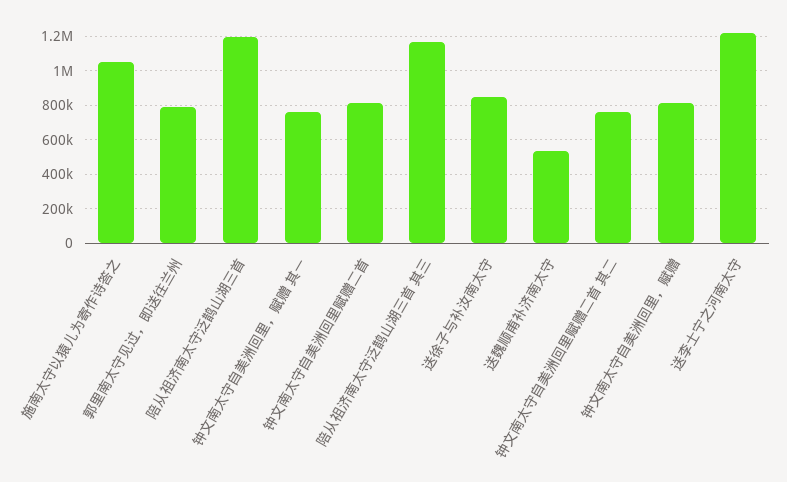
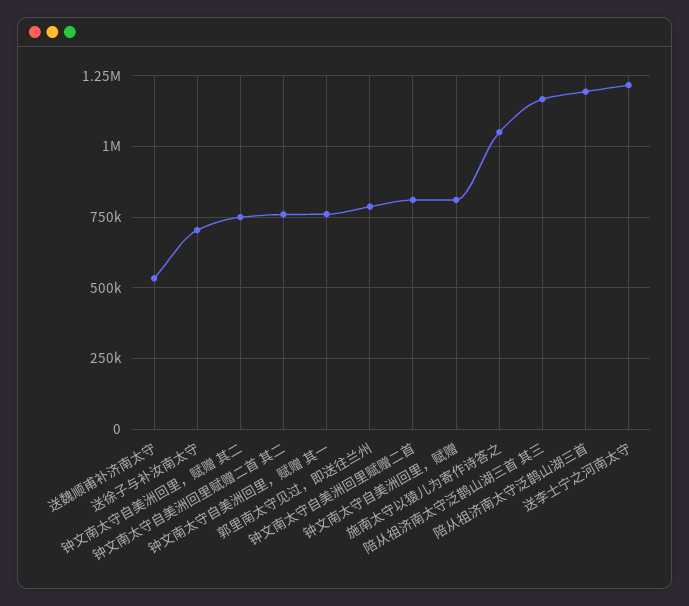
  {
    "施南太守以猿儿为寄作诗答之": 1050000,
    "郭里南太守见过，即送往兰州": 775000,
    "陪从祖济南太守泛鹊山湖三首": 1200000,
    "钟文南太守自美洲回里，赋赠 其一": 750000,
    "钟文南太守自美洲回里赋赠二首": 800000,
    "陪从祖济南太守泛鹊山湖三首 其三": 1175000,
-   "送徐子与补汝南太守": 850000,
+   "送徐子与补汝南太守": 700000,
    "送魏顺甫补济南太守": 525000,
    "钟文南太守自美洲回里赋赠二首 其二": 750000,
    "钟文南太守自美洲回里，赋赠": 800000,
-   "送李士宁之河南太守": 1225000
+   "送李士宁之河南太守": 1225000,
+   "钟文南太守自美洲回里，赋赠 其二": 750000
  }

